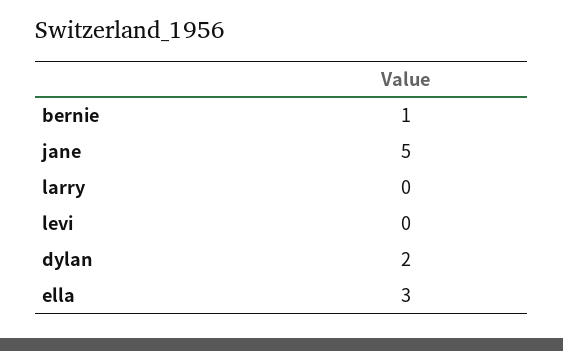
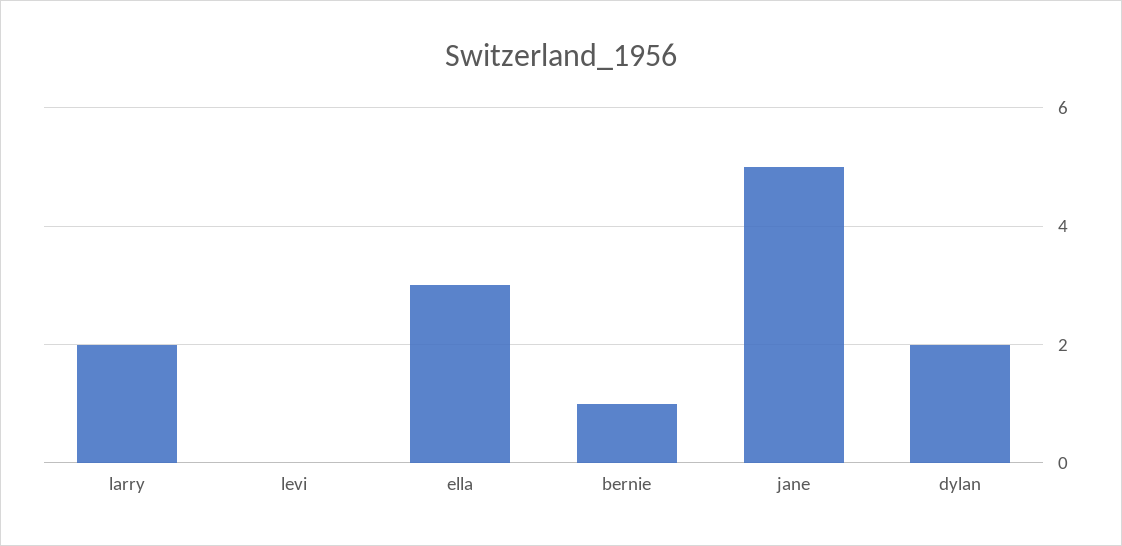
  {
    "bernie": 1,
    "jane": 5,
-   "larry": 0,
+   "larry": 2,
    "levi": 0,
    "dylan": 2,
    "ella": 3
  }

